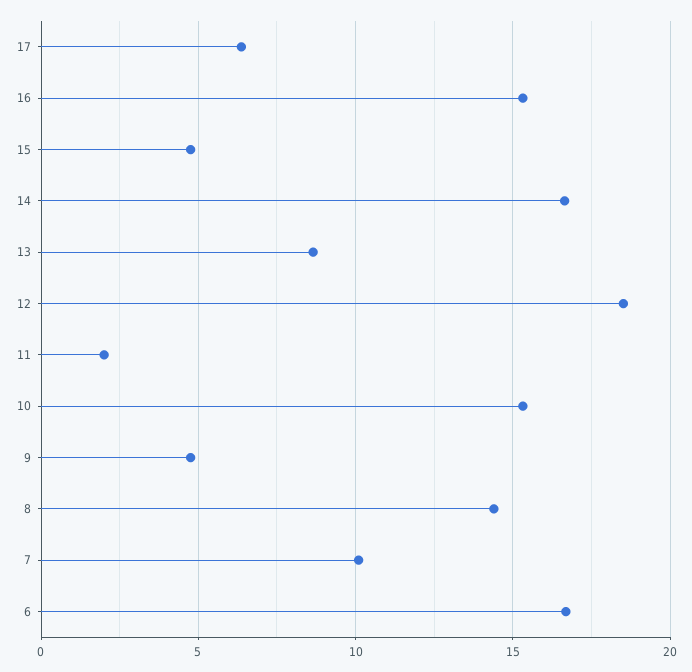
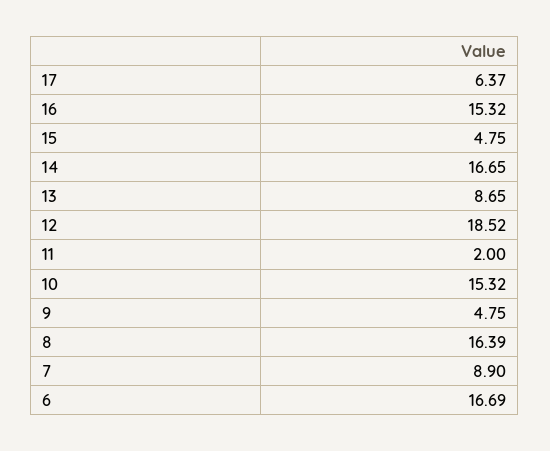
  {
    "17": 6.37,
    "16": 15.32,
    "15": 4.75,
    "14": 16.65,
    "13": 8.65,
    "12": 18.52,
    "11": 2,
    "10": 15.32,
    "9": 4.75,
-   "8": 14.5,
+   "8": 16.39,
-   "7": 10,
+   "7": 8.9,
    "6": 16.69
  }

